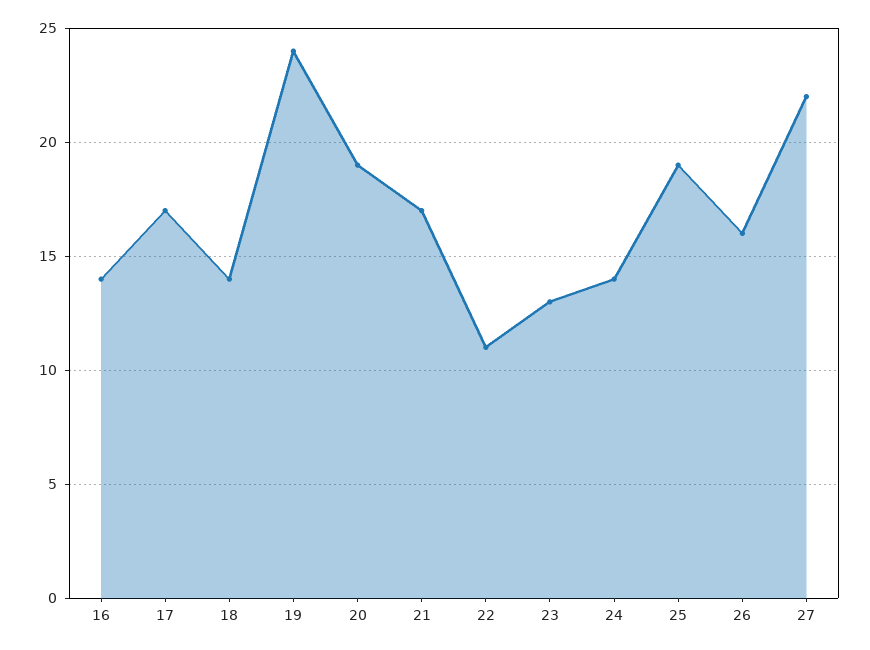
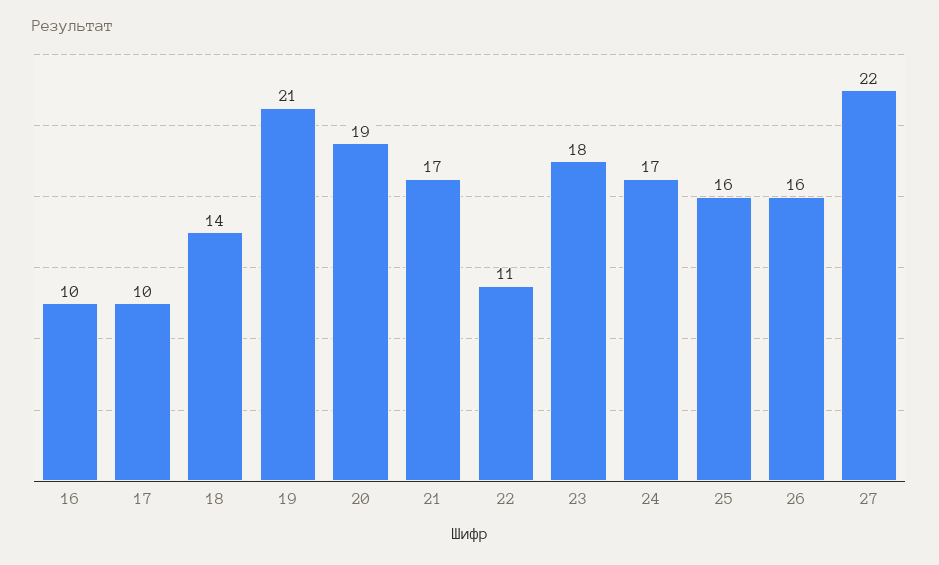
  {
-   "16": 14,
+   "16": 10,
-   "17": 17,
+   "17": 10,
    "18": 14,
-   "19": 24,
+   "19": 21,
    "20": 19,
    "21": 17,
    "22": 11,
-   "23": 13,
+   "23": 18,
-   "24": 14,
+   "24": 17,
-   "25": 19,
+   "25": 16,
    "26": 16,
    "27": 22
  }

